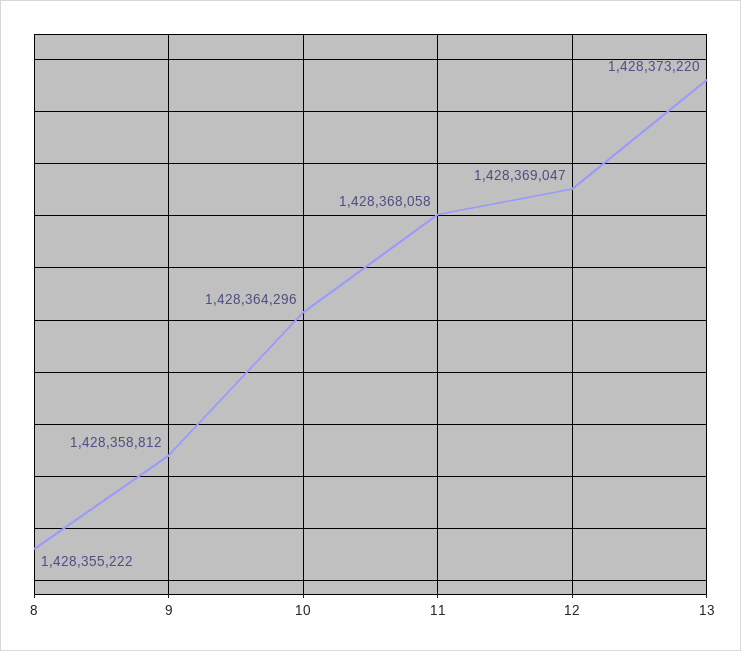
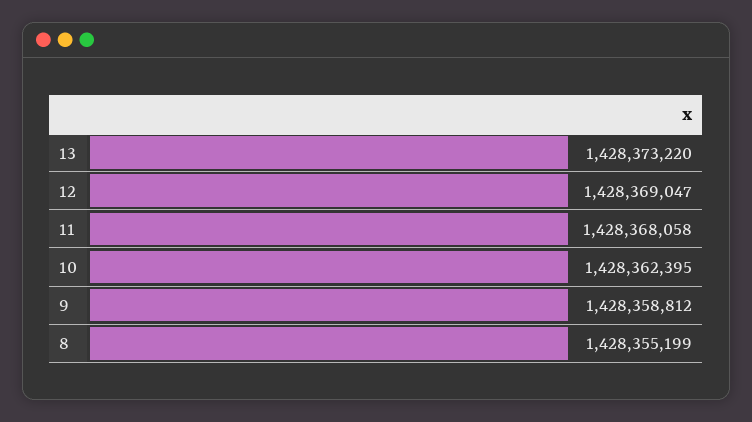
  {
-   "8": 1428355222,
+   "8": 1428355199,
    "9": 1428358812,
-   "10": 1428364296,
+   "10": 1428362395,
    "11": 1428368058,
    "12": 1428369047,
    "13": 1428373220
  }

